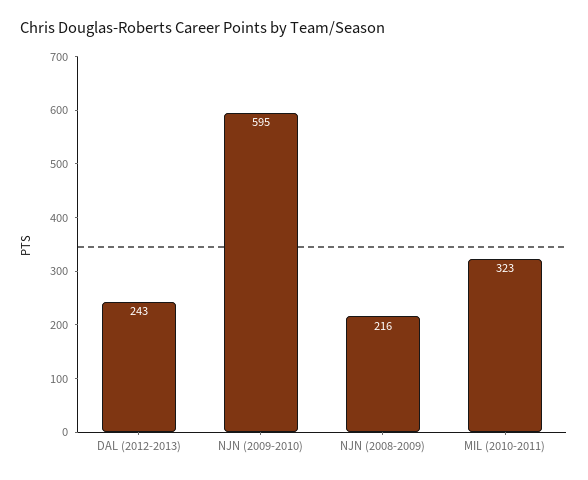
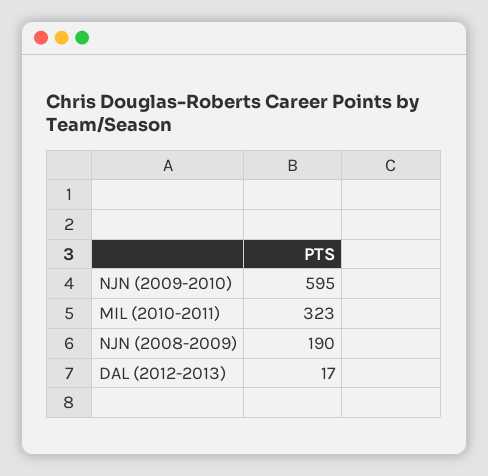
  {
-   "DAL (2012-2013)": 243,
+   "DAL (2012-2013)": 17,
    "NJN (2009-2010)": 595,
-   "NJN (2008-2009)": 216,
+   "NJN (2008-2009)": 190,
    "MIL (2010-2011)": 323
  }

